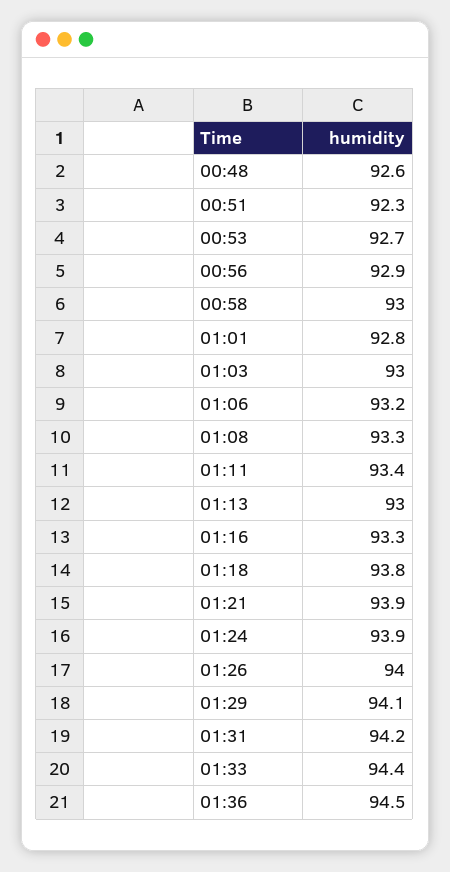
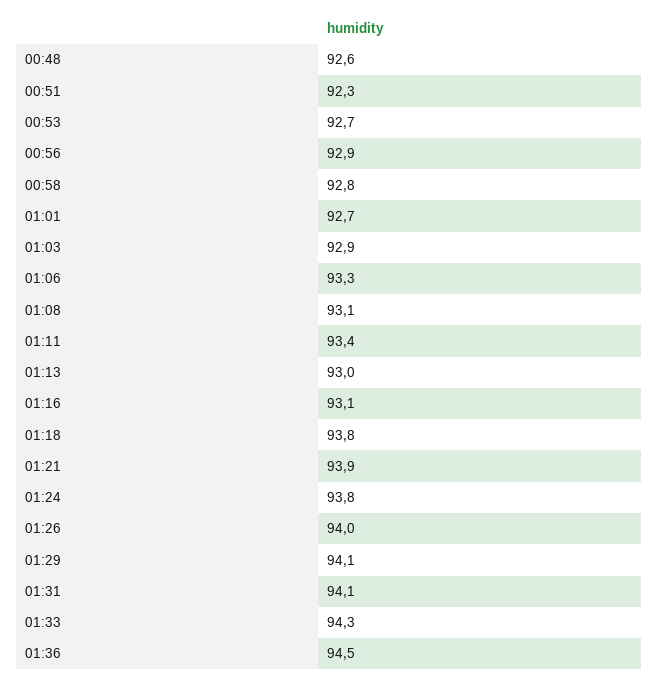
  {
    "00:48": 92.6,
    "00:51": 92.3,
    "00:53": 92.7,
    "00:56": 92.9,
-   "00:58": 93,
+   "00:58": 92.8,
-   "01:01": 92.8,
+   "01:01": 92.7,
-   "01:03": 93,
+   "01:03": 92.9,
-   "01:06": 93.2,
+   "01:06": 93.3,
-   "01:08": 93.3,
+   "01:08": 93.1,
    "01:11": 93.4,
    "01:13": 93,
-   "01:16": 93.3,
+   "01:16": 93.1,
    "01:18": 93.8,
    "01:21": 93.9,
-   "01:24": 93.9,
+   "01:24": 93.8,
    "01:26": 94,
    "01:29": 94.1,
-   "01:31": 94.2,
+   "01:31": 94.1,
-   "01:33": 94.4,
+   "01:33": 94.3,
    "01:36": 94.5
  }

